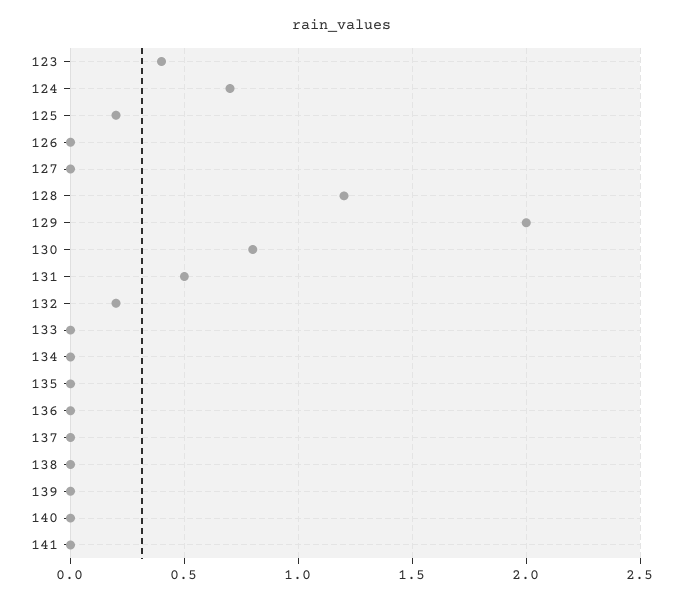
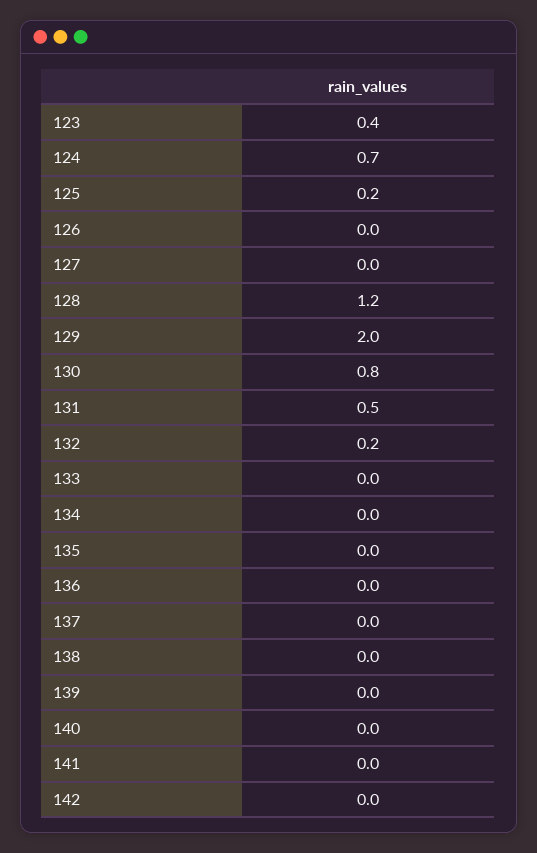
  {
    "123": 0.4,
    "124": 0.7,
    "125": 0.2,
    "126": 0,
    "127": 0,
    "128": 1.2,
    "129": 2,
    "130": 0.8,
    "131": 0.5,
    "132": 0.2,
    "133": 0,
    "134": 0,
    "135": 0,
    "136": 0,
    "137": 0,
    "138": 0,
    "139": 0,
    "140": 0,
-   "141": 0
+   "141": 0,
+   "142": 0
  }

